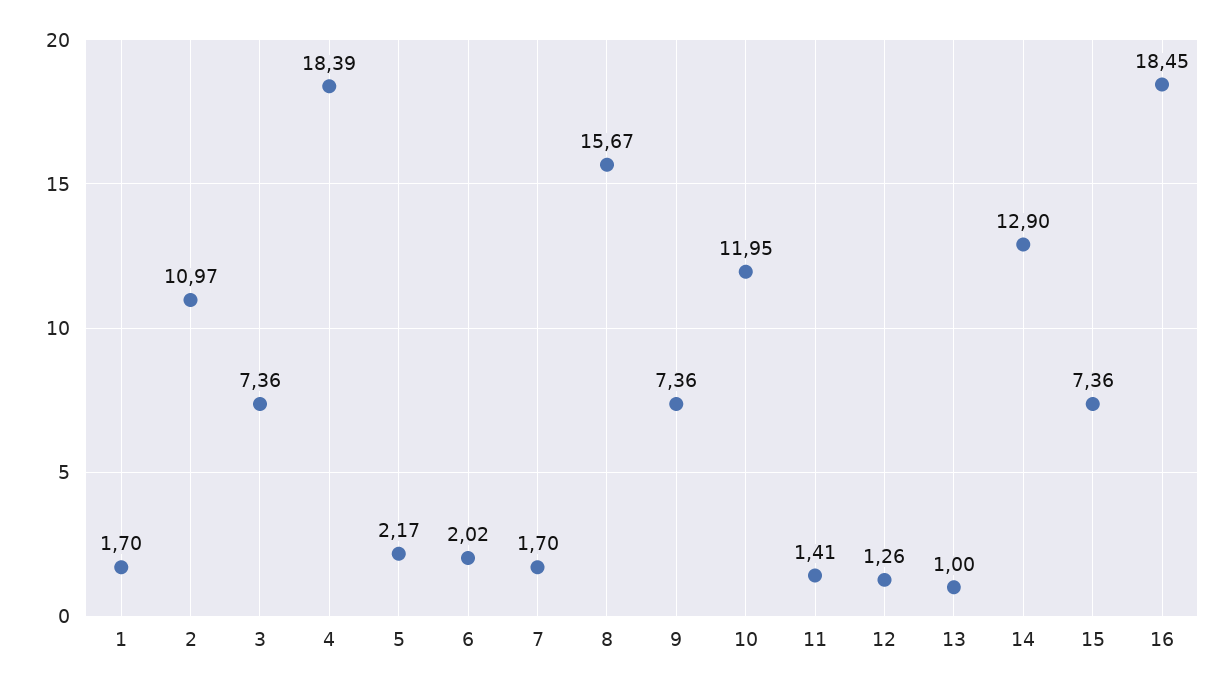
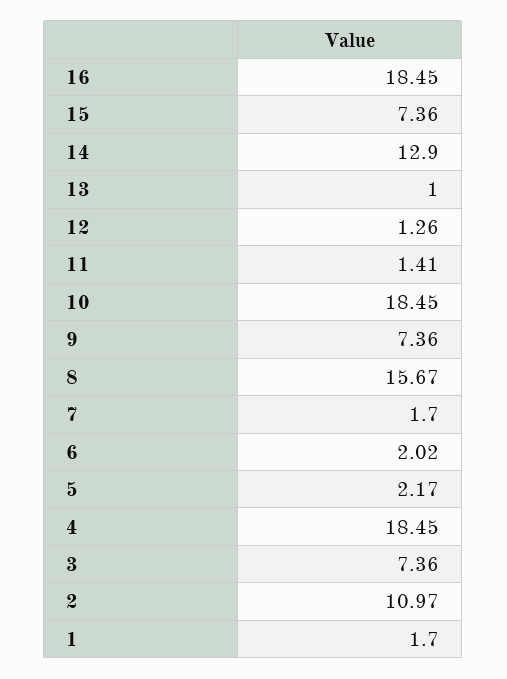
  {
    "1": 1.7,
    "2": 10.97,
    "3": 7.36,
-   "4": 18.39,
+   "4": 18.45,
    "5": 2.17,
    "6": 2.02,
    "7": 1.7,
    "8": 15.67,
    "9": 7.36,
-   "10": 11.95,
+   "10": 18.45,
    "11": 1.41,
    "12": 1.26,
    "13": 1,
    "14": 12.9,
    "15": 7.36,
    "16": 18.45
  }

